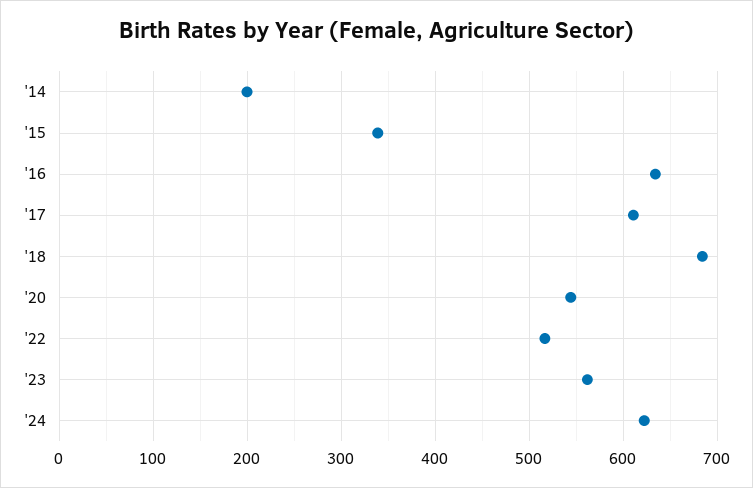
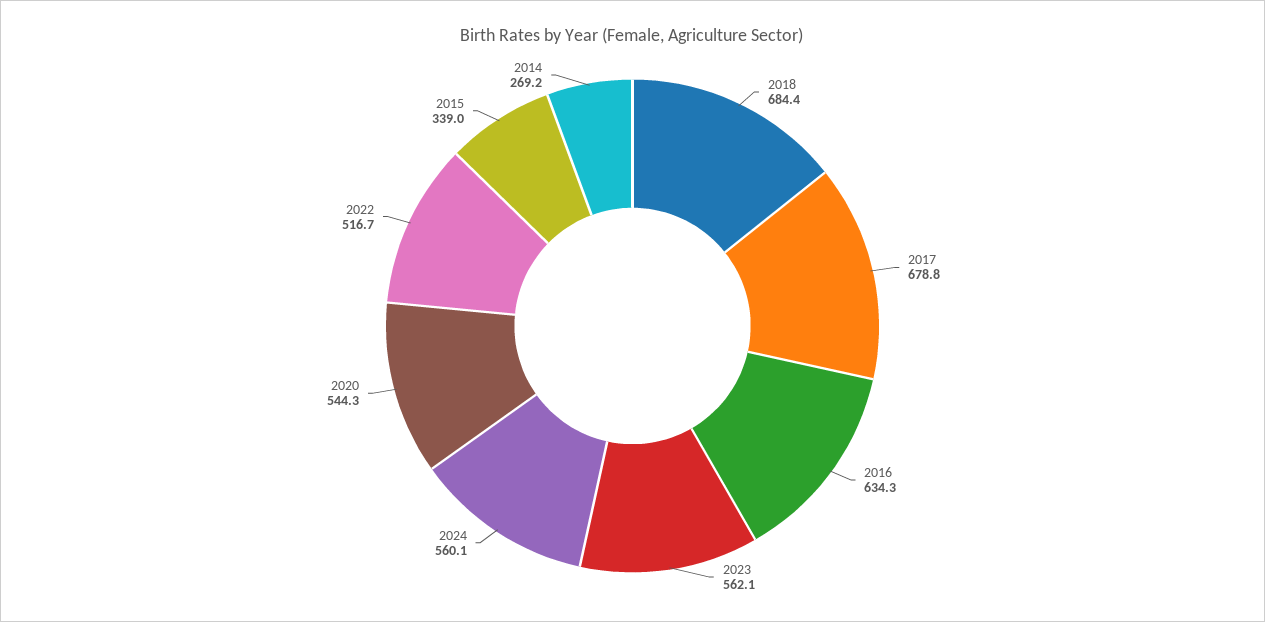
  {
-   "'14": 200,
+   "'14": 269.2,
    "'15": 339,
    "'16": 634.3,
-   "'17": 610,
+   "'17": 678.8,
    "'18": 684.4,
    "'20": 544.3,
    "'22": 516.7,
    "'23": 562.1,
-   "'24": 620
+   "'24": 560.1
  }

